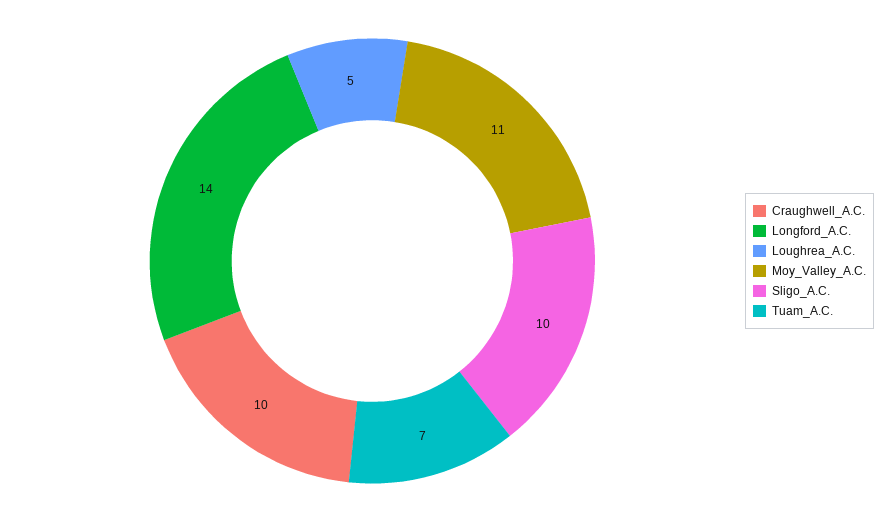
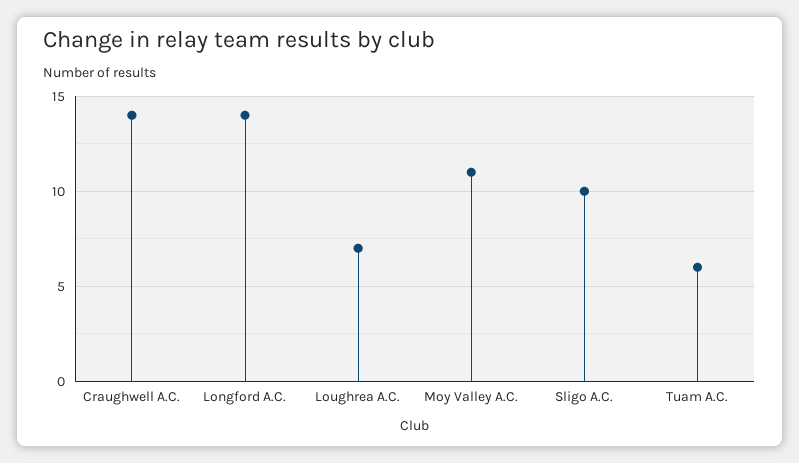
  {
-   "Craughwell_A.C.": 10,
+   "Craughwell_A.C.": 14,
    "Longford_A.C.": 14,
-   "Loughrea_A.C.": 5,
+   "Loughrea_A.C.": 7,
    "Moy_Valley_A.C.": 11,
    "Sligo_A.C.": 10,
-   "Tuam_A.C.": 7
+   "Tuam_A.C.": 6
  }

